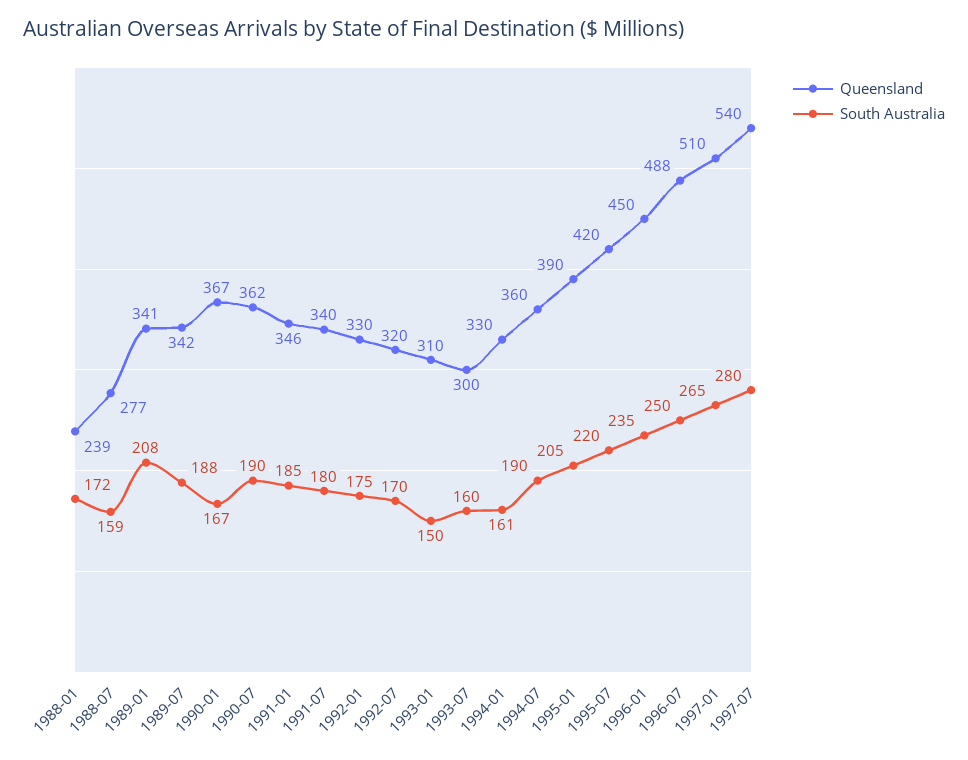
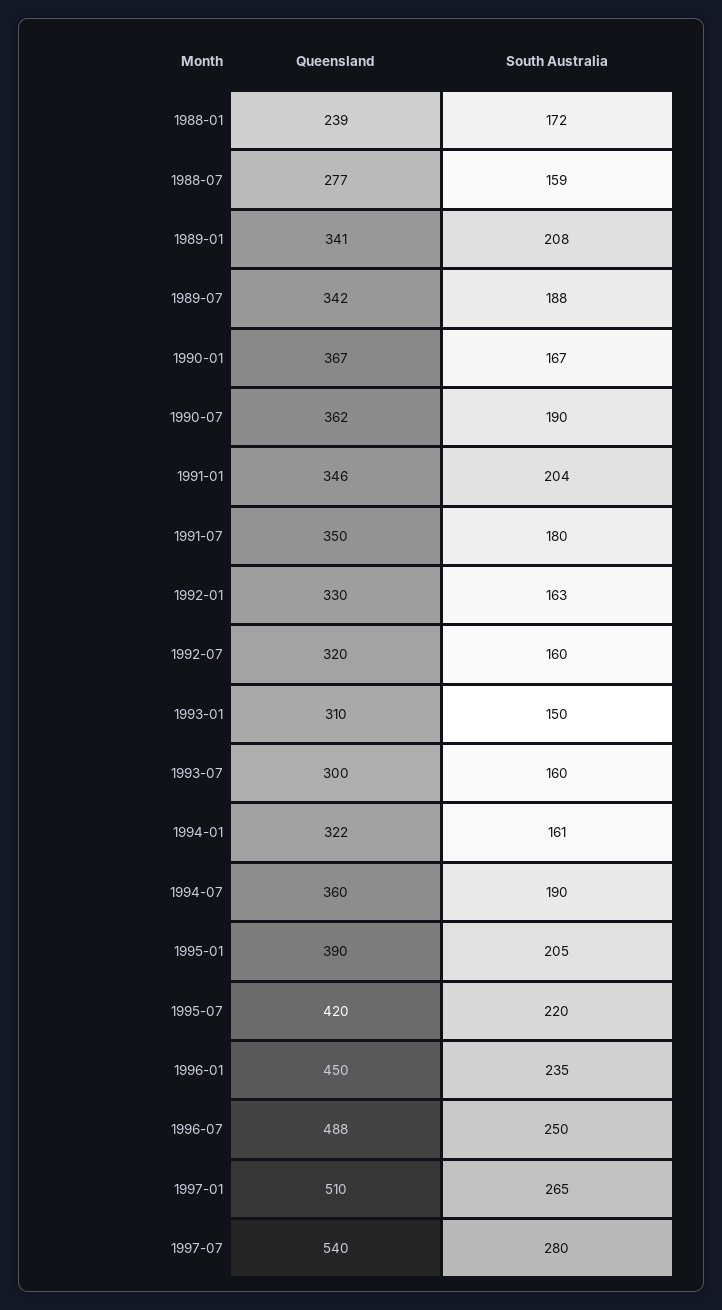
  {
    "Queensland": {
      "1988-01": 239,
      "1988-07": 277,
      "1989-01": 341,
      "1989-07": 342,
      "1990-01": 367,
      "1990-07": 362,
      "1991-01": 346,
-     "1991-07": 340,
+     "1991-07": 350,
      "1992-01": 330,
      "1992-07": 320,
      "1993-01": 310,
      "1993-07": 300,
-     "1994-01": 330,
+     "1994-01": 322,
      "1994-07": 360,
      "1995-01": 390,
      "1995-07": 420,
      "1996-01": 450,
      "1996-07": 488,
      "1997-01": 510,
      "1997-07": 540
    },
    "South Australia": {
      "1988-01": 172,
      "1988-07": 159,
      "1989-01": 208,
      "1989-07": 188,
      "1990-01": 167,
      "1990-07": 190,
-     "1991-01": 185,
+     "1991-01": 204,
      "1991-07": 180,
-     "1992-01": 175,
+     "1992-01": 163,
-     "1992-07": 170,
+     "1992-07": 160,
      "1993-01": 150,
      "1993-07": 160,
      "1994-01": 161,
      "1994-07": 190,
      "1995-01": 205,
      "1995-07": 220,
      "1996-01": 235,
      "1996-07": 250,
      "1997-01": 265,
      "1997-07": 280
    }
  }

